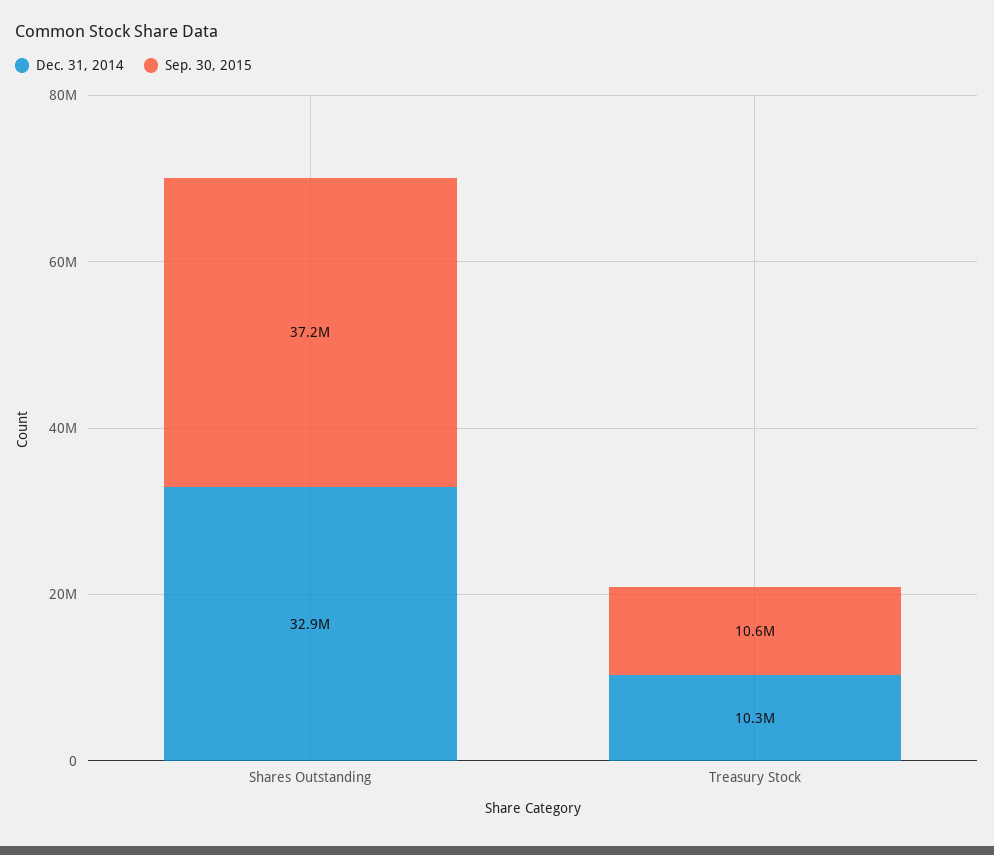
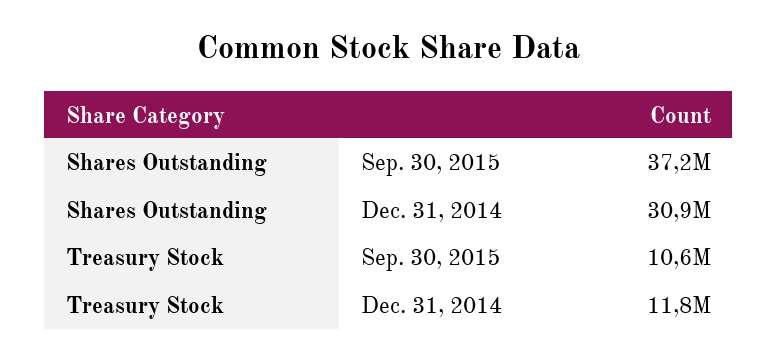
  {
    "Dec. 31, 2014": {
-     "Shares Outstanding": 32900000,
+     "Shares Outstanding": 30900000,
-     "Treasury Stock": 10300000
+     "Treasury Stock": 11800000
    },
    "Sep. 30, 2015": {
      "Shares Outstanding": 37200000,
      "Treasury Stock": 10600000
    }
  }

